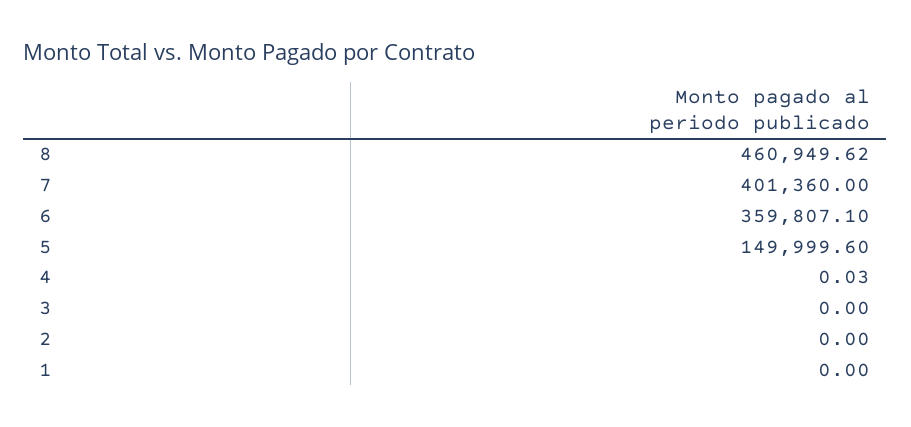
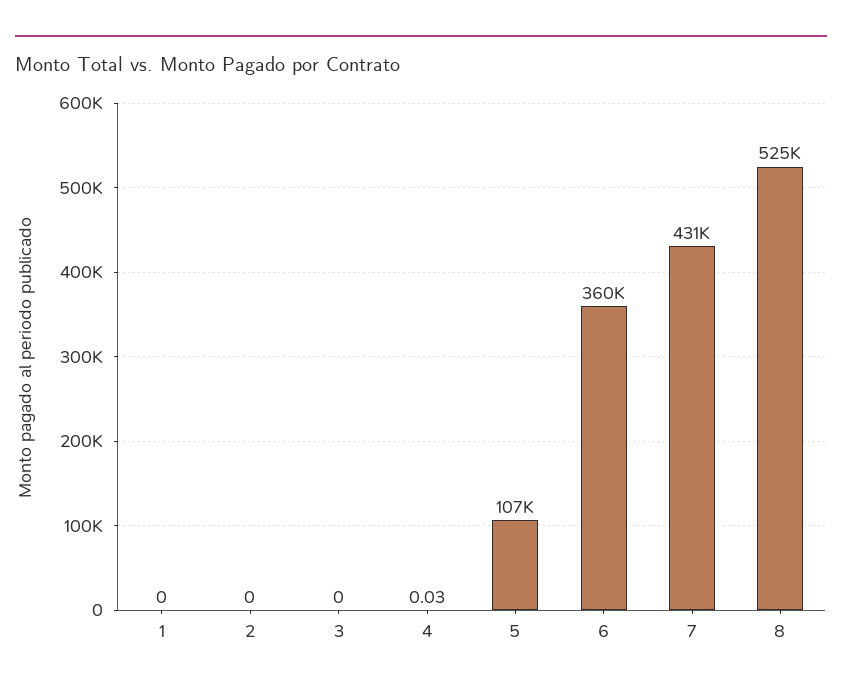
  {
-   "8": 460949.62,
+   "8": 525000,
-   "7": 401360,
+   "7": 431000,
    "6": 359807.1,
-   "5": 149999.6,
+   "5": 107000,
    "4": 0.03,
    "3": 0,
    "2": 0,
    "1": 0
  }

